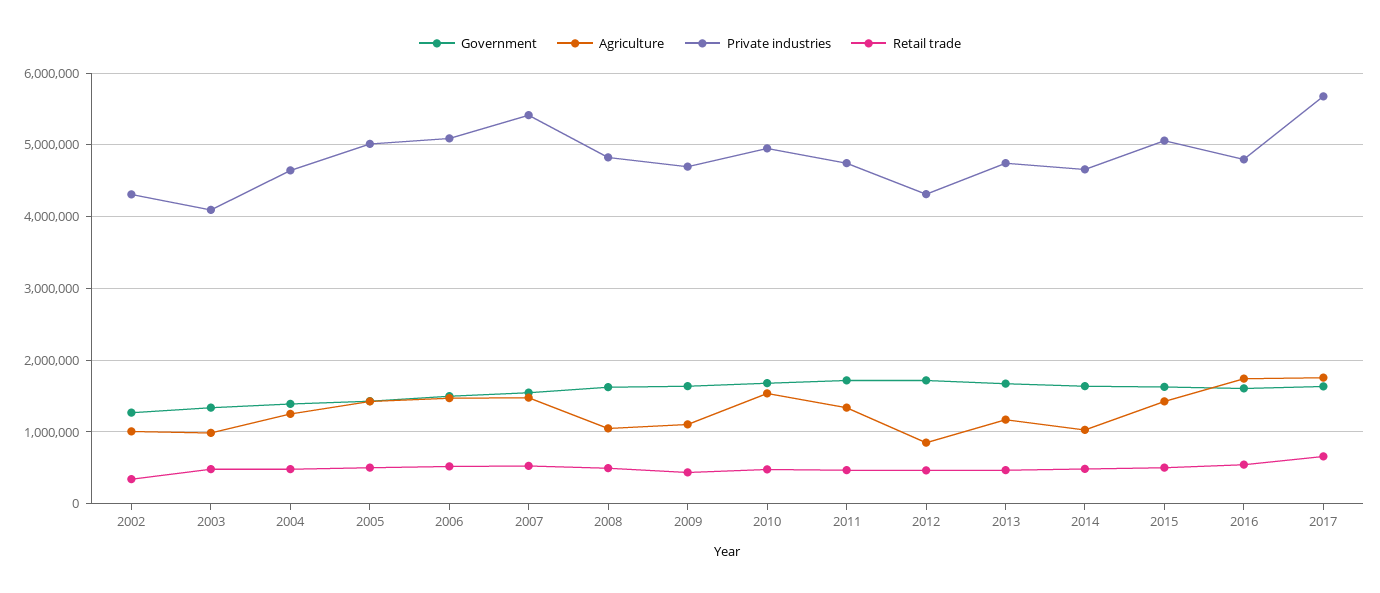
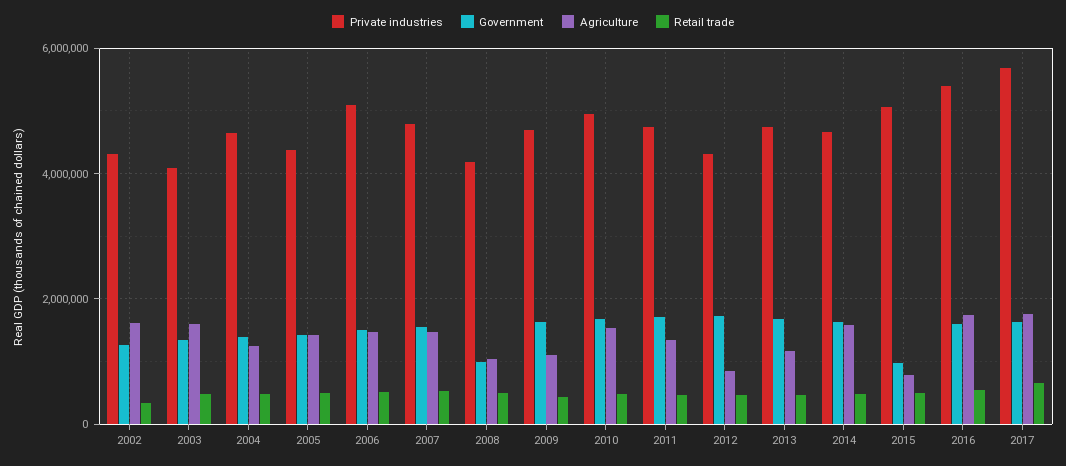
  {
    "Government": {
      "2002": 1300000,
      "2003": 1300000,
      "2004": 1400000,
      "2005": 1400000,
      "2006": 1500000,
      "2007": 1500000,
-     "2008": 1600000,
+     "2008": 1000000,
      "2009": 1600000,
      "2010": 1700000,
      "2011": 1700000,
      "2012": 1700000,
      "2013": 1700000,
      "2014": 1600000,
-     "2015": 1600000,
+     "2015": 1000000,
      "2016": 1600000,
      "2017": 1600000
    },
    "Agriculture": {
-     "2002": 1000000,
+     "2002": 1600000,
-     "2003": 1000000,
+     "2003": 1600000,
      "2004": 1300000,
      "2005": 1400000,
      "2006": 1500000,
      "2007": 1500000,
      "2008": 1000000,
      "2009": 1100000,
      "2010": 1500000,
      "2011": 1300000,
      "2012": 900000,
      "2013": 1200000,
-     "2014": 1000000,
+     "2014": 1600000,
-     "2015": 1400000,
+     "2015": 800000,
      "2016": 1700000,
      "2017": 1800000
    },
    "Private industries": {
      "2002": 4300000,
      "2003": 4100000,
      "2004": 4600000,
-     "2005": 5000000,
+     "2005": 4400000,
      "2006": 5100000,
-     "2007": 5400000,
+     "2007": 4800000,
-     "2008": 4800000,
+     "2008": 4200000,
      "2009": 4700000,
      "2010": 5000000,
      "2011": 4700000,
      "2012": 4300000,
      "2013": 4700000,
      "2014": 4700000,
      "2015": 5100000,
-     "2016": 4800000,
+     "2016": 5400000,
      "2017": 5700000
    },
    "Retail trade": {
      "2002": 300000,
      "2003": 500000,
      "2004": 500000,
      "2005": 500000,
      "2006": 500000,
      "2007": 500000,
      "2008": 500000,
      "2009": 400000,
      "2010": 500000,
      "2011": 500000,
      "2012": 500000,
      "2013": 500000,
      "2014": 500000,
      "2015": 500000,
      "2016": 500000,
      "2017": 700000
    }
  }

